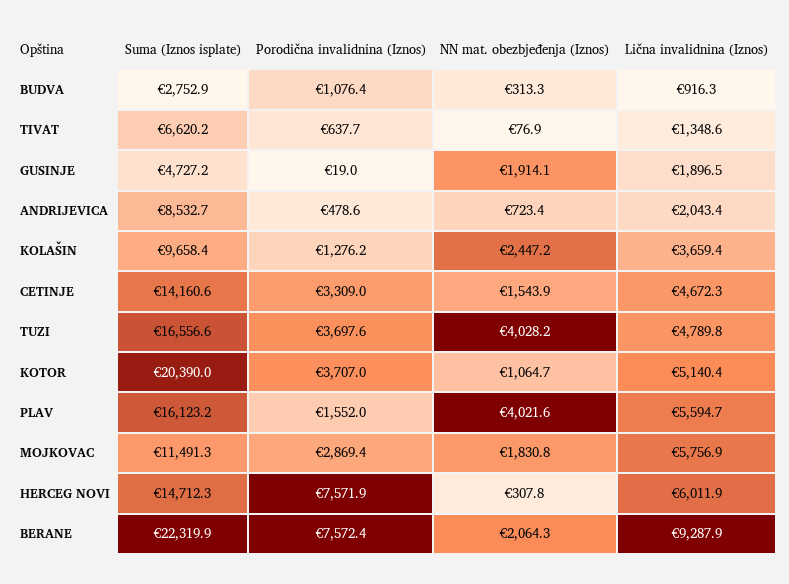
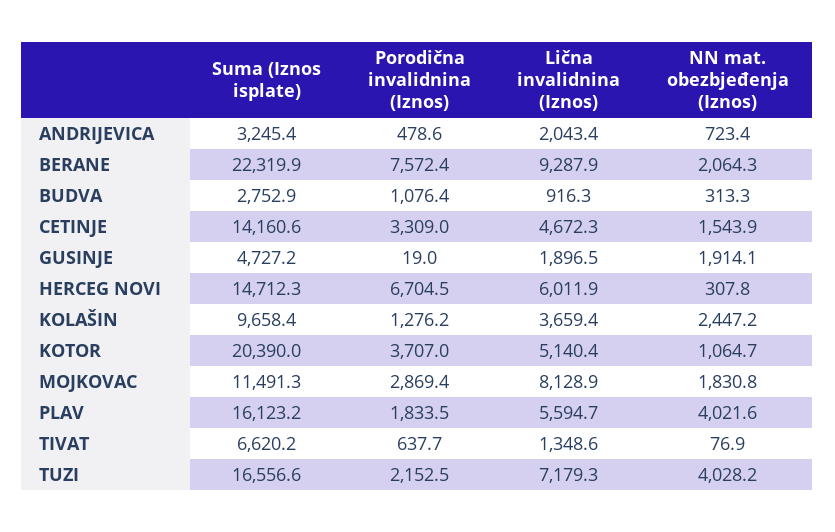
  {
    "Suma (Iznos isplate)": {
      "BUDVA": 2752.9,
      "TIVAT": 6620.2,
      "GUSINJE": 4727.2,
-     "ANDRIJEVICA": 8532.7,
+     "ANDRIJEVICA": 3245.4,
      "KOLAŠIN": 9658.4,
      "CETINJE": 14160.6,
      "TUZI": 16556.6,
      "KOTOR": 20390,
      "PLAV": 16123.2,
      "MOJKOVAC": 11491.3,
      "HERCEG NOVI": 14712.3,
      "BERANE": 22319.9
    },
    "Porodična invalidnina (Iznos)": {
      "BUDVA": 1076.4,
      "TIVAT": 637.7,
      "GUSINJE": 19,
      "ANDRIJEVICA": 478.6,
      "KOLAŠIN": 1276.2,
      "CETINJE": 3309,
-     "TUZI": 3697.6,
+     "TUZI": 2152.5,
      "KOTOR": 3707,
-     "PLAV": 1552,
+     "PLAV": 1833.5,
      "MOJKOVAC": 2869.4,
-     "HERCEG NOVI": 7571.9,
+     "HERCEG NOVI": 6704.5,
      "BERANE": 7572.4
    },
    "NN mat. obezbjeđenja (Iznos)": {
      "BUDVA": 313.3,
      "TIVAT": 76.9,
      "GUSINJE": 1914.1,
      "ANDRIJEVICA": 723.4,
      "KOLAŠIN": 2447.2,
      "CETINJE": 1543.9,
      "TUZI": 4028.2,
      "KOTOR": 1064.7,
      "PLAV": 4021.6,
      "MOJKOVAC": 1830.8,
      "HERCEG NOVI": 307.8,
      "BERANE": 2064.3
    },
    "Lična invalidnina (Iznos)": {
      "BUDVA": 916.3,
      "TIVAT": 1348.6,
      "GUSINJE": 1896.5,
      "ANDRIJEVICA": 2043.4,
      "KOLAŠIN": 3659.4,
      "CETINJE": 4672.3,
-     "TUZI": 4789.8,
+     "TUZI": 7179.3,
      "KOTOR": 5140.4,
      "PLAV": 5594.7,
-     "MOJKOVAC": 5756.9,
+     "MOJKOVAC": 8128.9,
      "HERCEG NOVI": 6011.9,
      "BERANE": 9287.9
    }
  }

